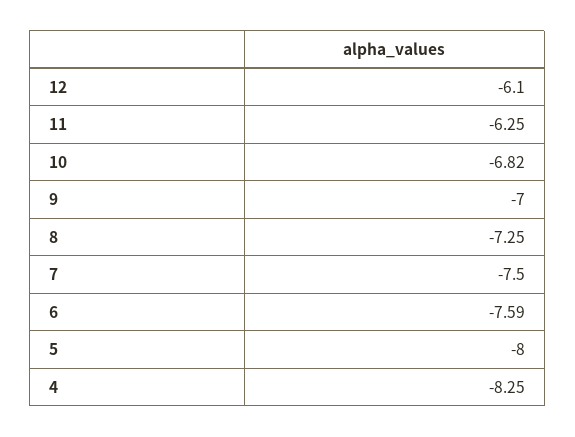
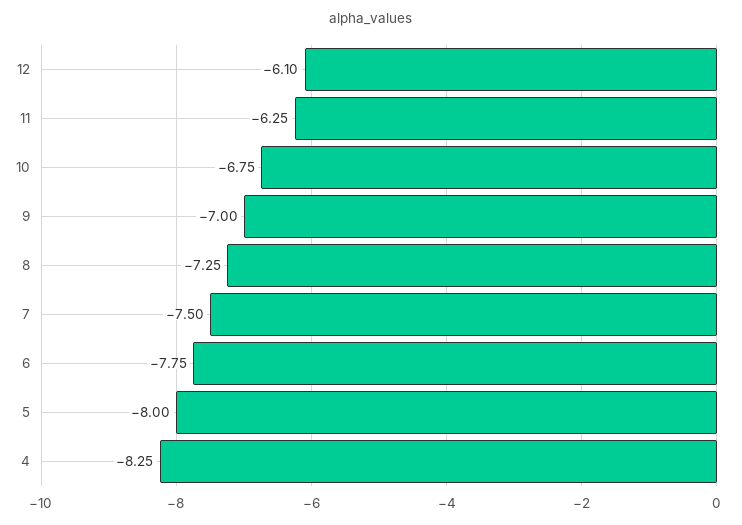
  {
    "12": -6.1,
    "11": -6.25,
-   "10": -6.82,
+   "10": -6.75,
    "9": -7,
    "8": -7.25,
    "7": -7.5,
-   "6": -7.59,
+   "6": -7.75,
    "5": -8,
    "4": -8.25
  }

